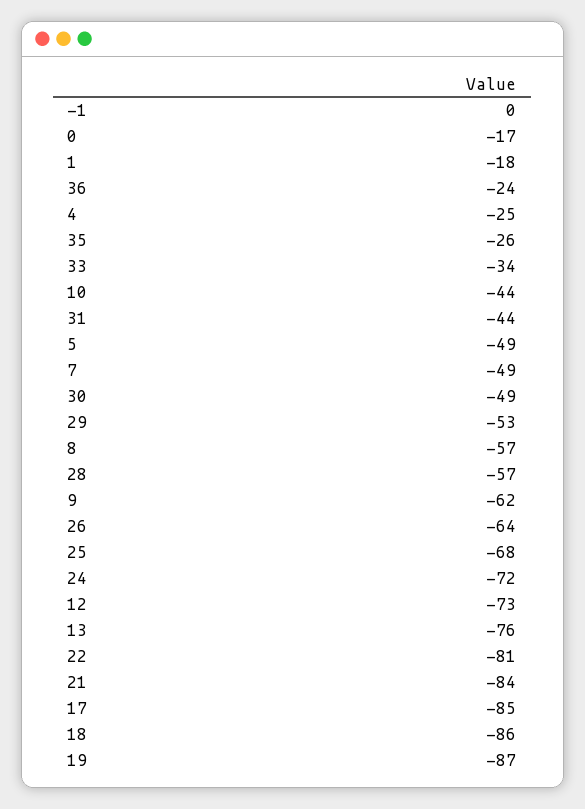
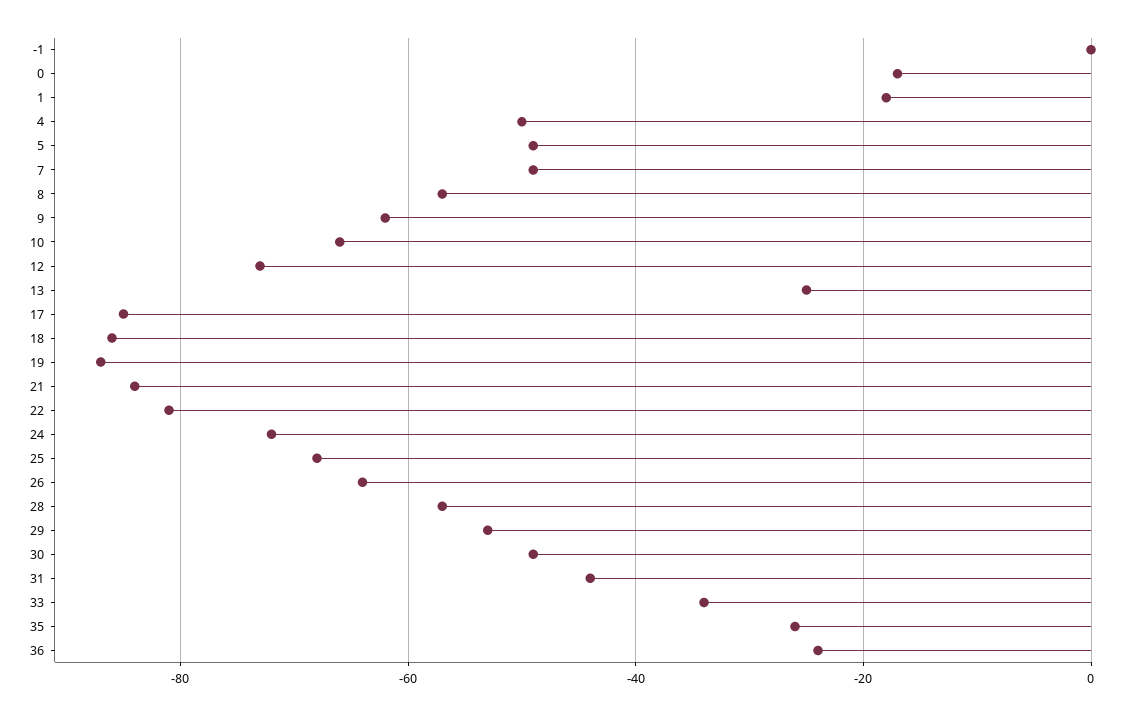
  {
    "-1": 0,
    "0": -17,
    "1": -18,
    "36": -24,
-   "4": -25,
+   "4": -50,
    "35": -26,
    "33": -34,
-   "10": -44,
+   "10": -65,
    "31": -44,
    "5": -49,
    "7": -49,
    "30": -49,
    "29": -53,
    "8": -57,
    "28": -57,
    "9": -62,
    "26": -64,
    "25": -68,
    "24": -72,
    "12": -73,
-   "13": -76,
+   "13": -25,
    "22": -81,
    "21": -84,
    "17": -85,
    "18": -86,
    "19": -87
  }

